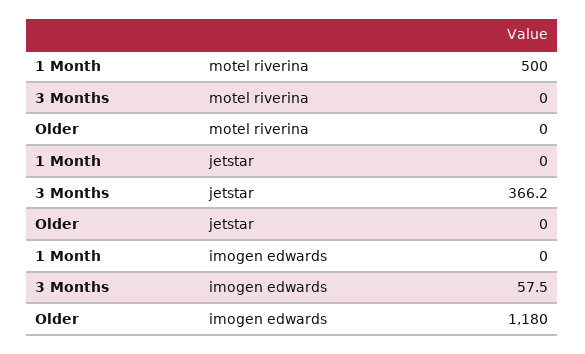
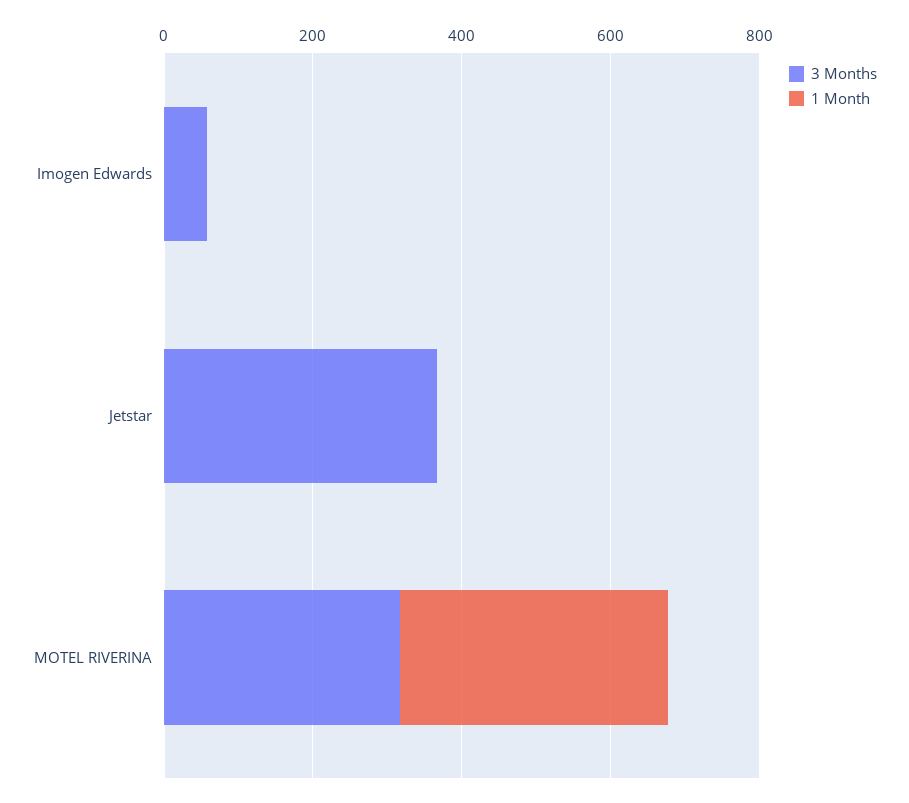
  {
    "1 Month": {
-     "motel riverina": 500,
+     "motel riverina": 350,
      "jetstar": 0,
      "imogen edwards": 0
    },
    "3 Months": {
-     "motel riverina": 0,
+     "motel riverina": 300,
      "jetstar": 366.2,
      "imogen edwards": 57.5
-   },
+   }
-   "Older": {
-     "motel riverina": 0,
-     "jetstar": 0,
-     "imogen edwards": 1180
-   }
  }

